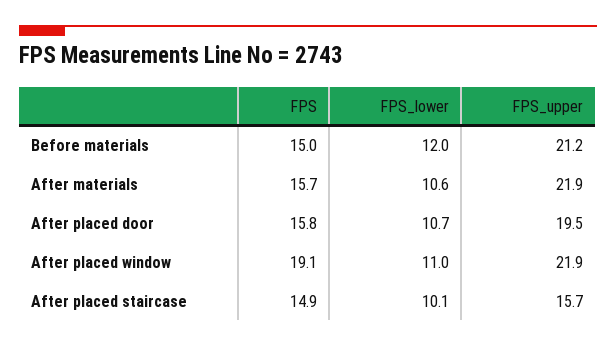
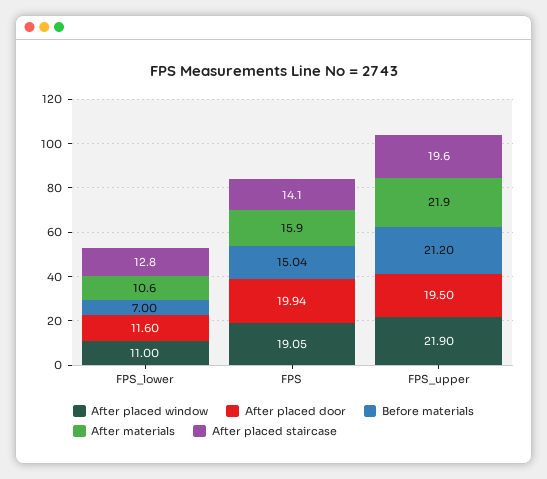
  {
    "Before materials": {
      "FPS": 15.04,
-     "FPS_lower": 12,
+     "FPS_lower": 7,
      "FPS_upper": 21.2
    },
    "After materials": {
-     "FPS": 15.7,
+     "FPS": 15.9,
      "FPS_lower": 10.6,
      "FPS_upper": 21.9
    },
    "After placed door": {
-     "FPS": 15.8,
+     "FPS": 19.94,
-     "FPS_lower": 10.7,
+     "FPS_lower": 11.6,
      "FPS_upper": 19.5
    },
    "After placed window": {
      "FPS": 19.05,
      "FPS_lower": 11,
      "FPS_upper": 21.9
    },
    "After placed staircase": {
-     "FPS": 14.9,
+     "FPS": 14.1,
-     "FPS_lower": 10.1,
+     "FPS_lower": 12.8,
-     "FPS_upper": 15.7
+     "FPS_upper": 19.6
    }
  }

